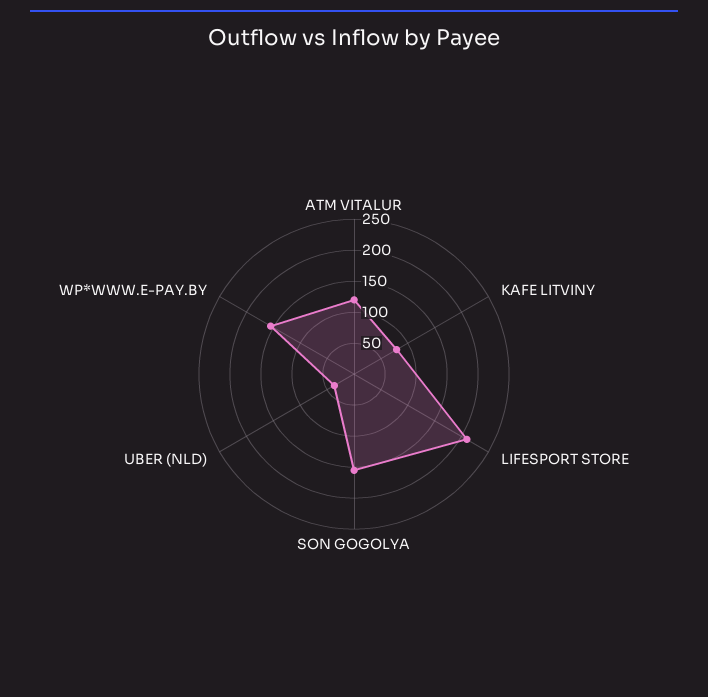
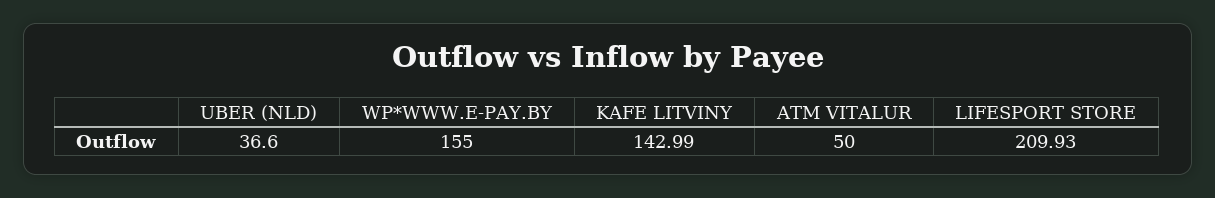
  {
-   "ATM VITALUR": 125,
+   "ATM VITALUR": 50,
-   "KAFE LITVINY": 75,
+   "KAFE LITVINY": 142.99,
    "LIFESPORT STORE": 209.93,
-   "SON GOGOLYA": 150,
    "UBER (NLD)": 36.6,
    "WP*WWW.E-PAY.BY": 155
  }

